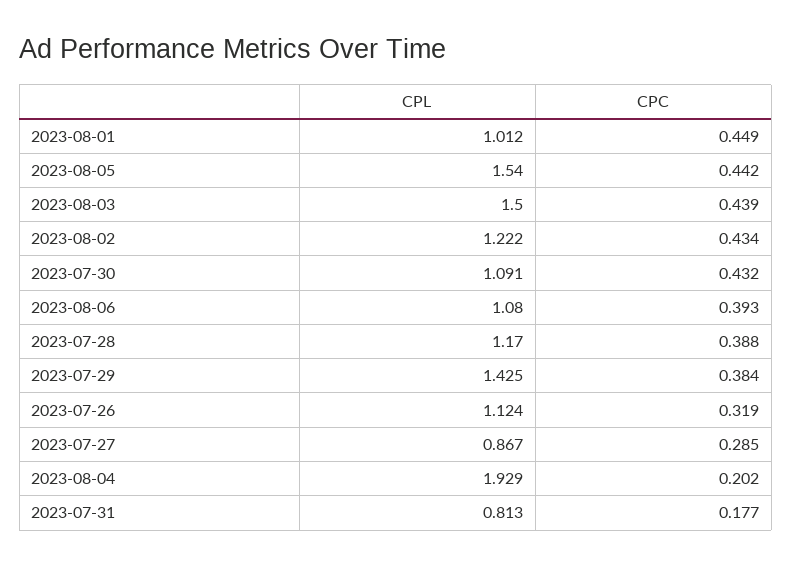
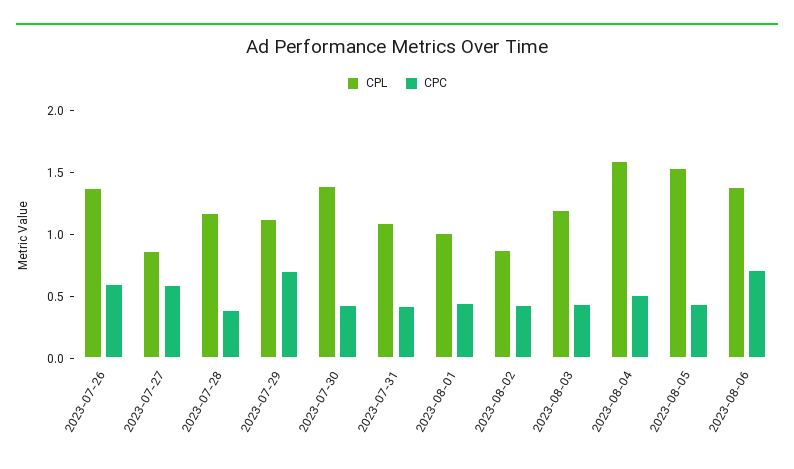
  {
    "CPL": {
      "2023-08-01": 1.012,
      "2023-08-05": 1.54,
-     "2023-08-03": 1.5,
+     "2023-08-03": 1.2,
-     "2023-08-02": 1.222,
+     "2023-08-02": 0.9,
-     "2023-07-30": 1.091,
+     "2023-07-30": 1.4,
-     "2023-08-06": 1.08,
+     "2023-08-06": 1.4,
      "2023-07-28": 1.17,
-     "2023-07-29": 1.425,
+     "2023-07-29": 1.1,
-     "2023-07-26": 1.124,
+     "2023-07-26": 1.4,
      "2023-07-27": 0.867,
-     "2023-08-04": 1.929,
+     "2023-08-04": 1.6,
-     "2023-07-31": 0.813
+     "2023-07-31": 1.1
    },
    "CPC": {
      "2023-08-01": 0.449,
      "2023-08-05": 0.442,
      "2023-08-03": 0.439,
      "2023-08-02": 0.434,
      "2023-07-30": 0.432,
-     "2023-08-06": 0.393,
+     "2023-08-06": 0.7,
      "2023-07-28": 0.388,
-     "2023-07-29": 0.384,
+     "2023-07-29": 0.7,
-     "2023-07-26": 0.319,
+     "2023-07-26": 0.6,
-     "2023-07-27": 0.285,
+     "2023-07-27": 0.6,
-     "2023-08-04": 0.202,
+     "2023-08-04": 0.5,
-     "2023-07-31": 0.177
+     "2023-07-31": 0.4
    }
  }

